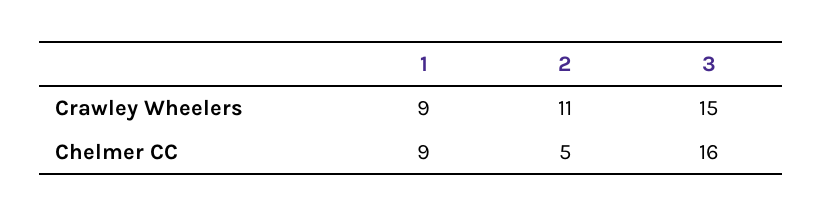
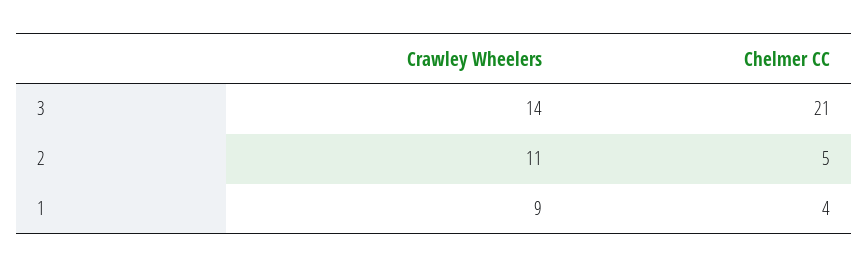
  {
    "1": {
      "Crawley Wheelers": 9,
-     "Chelmer CC": 9
+     "Chelmer CC": 4
    },
    "2": {
      "Crawley Wheelers": 11,
      "Chelmer CC": 5
    },
    "3": {
-     "Crawley Wheelers": 15,
+     "Crawley Wheelers": 14,
-     "Chelmer CC": 16
+     "Chelmer CC": 21
    }
  }

